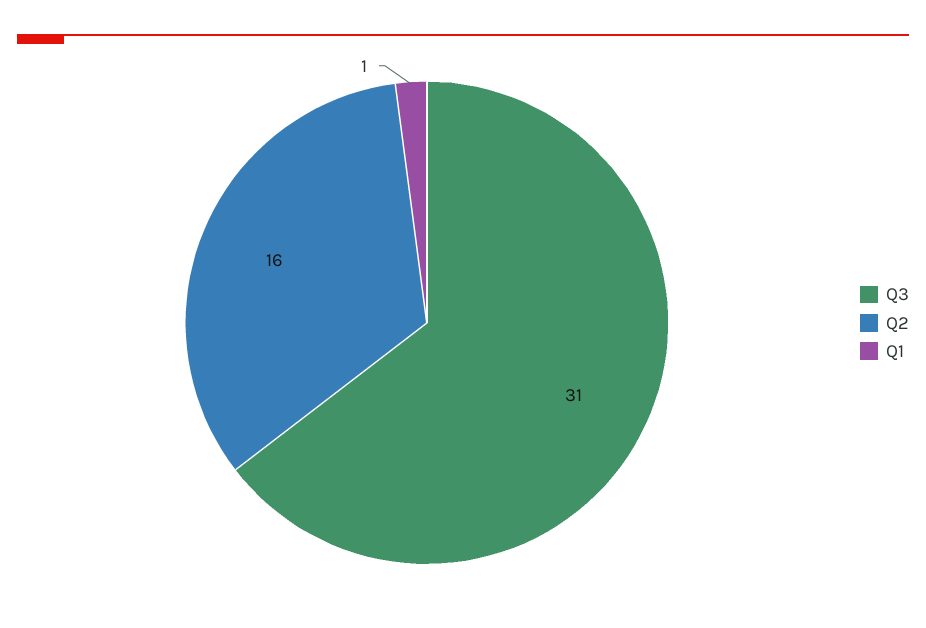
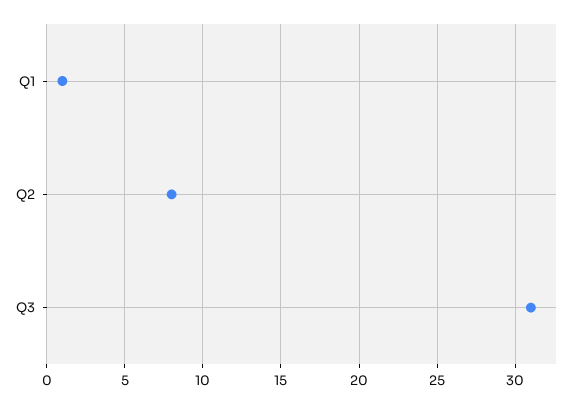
  {
    "Q3": 31,
-   "Q2": 16,
+   "Q2": 8,
    "Q1": 1
  }

